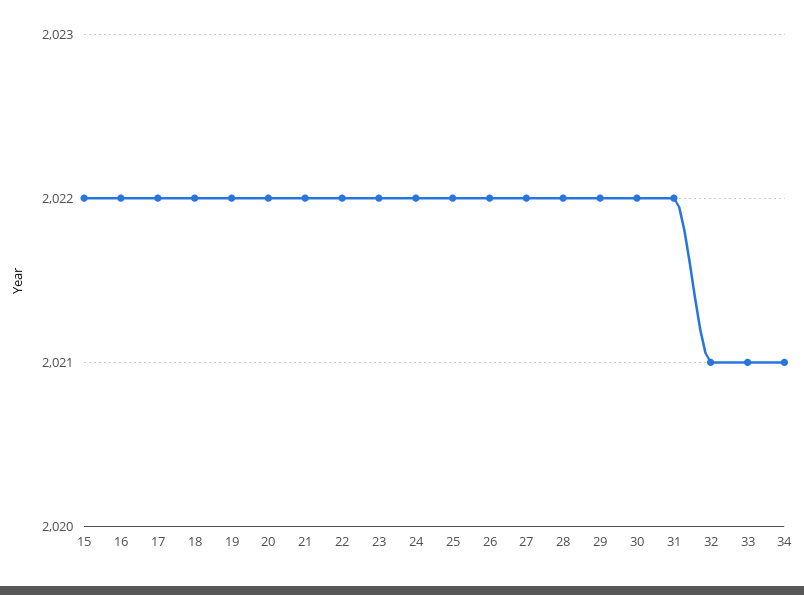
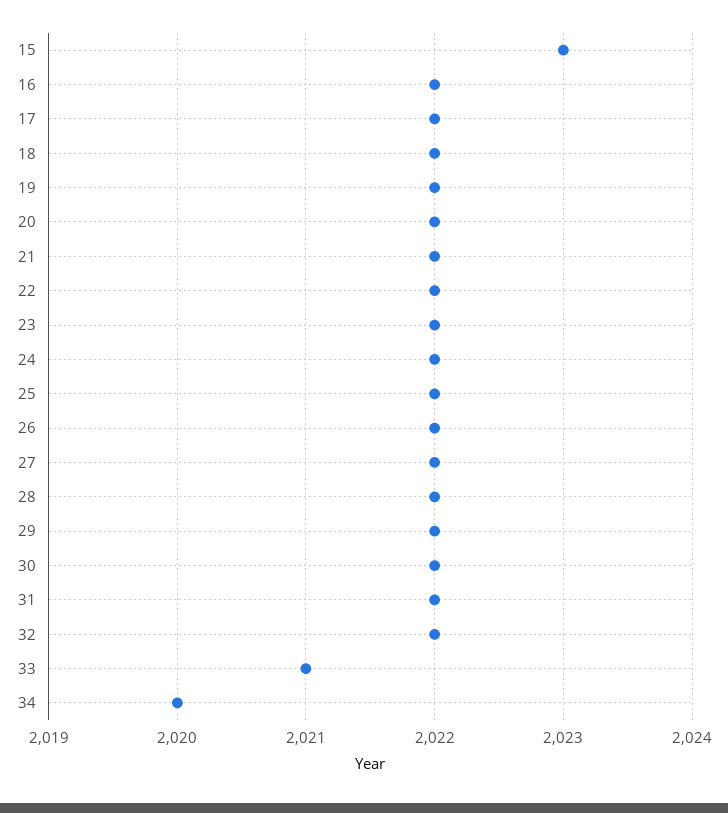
  {
-   "15": 2022,
+   "15": 2023,
    "16": 2022,
    "17": 2022,
    "18": 2022,
    "19": 2022,
    "20": 2022,
    "21": 2022,
    "22": 2022,
    "23": 2022,
    "24": 2022,
    "25": 2022,
    "26": 2022,
    "27": 2022,
    "28": 2022,
    "29": 2022,
    "30": 2022,
    "31": 2022,
-   "32": 2021,
+   "32": 2022,
    "33": 2021,
-   "34": 2021
+   "34": 2020
  }

